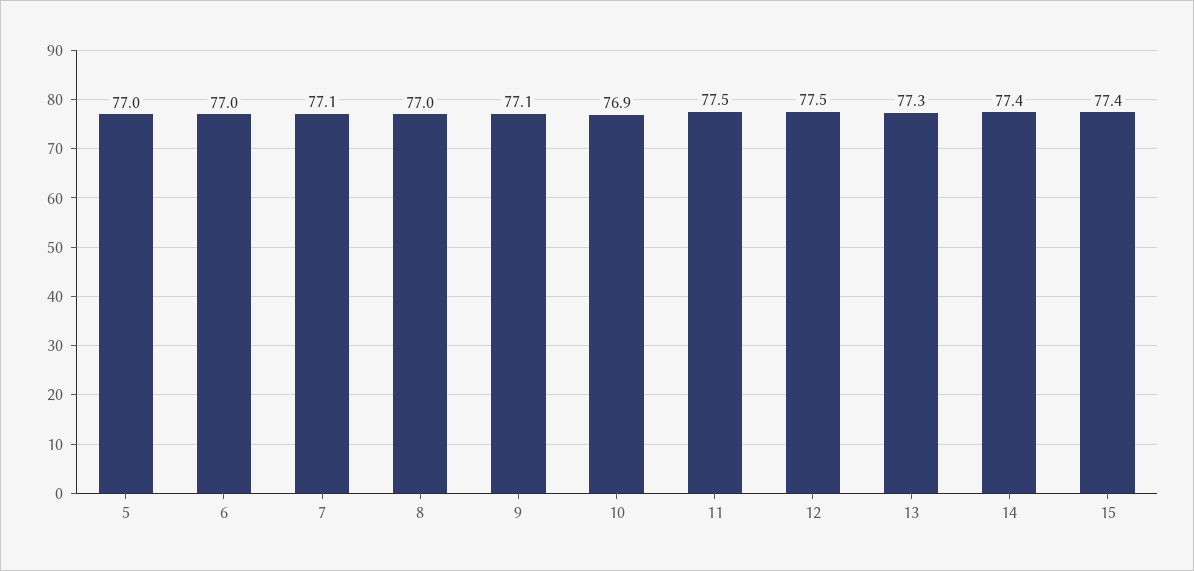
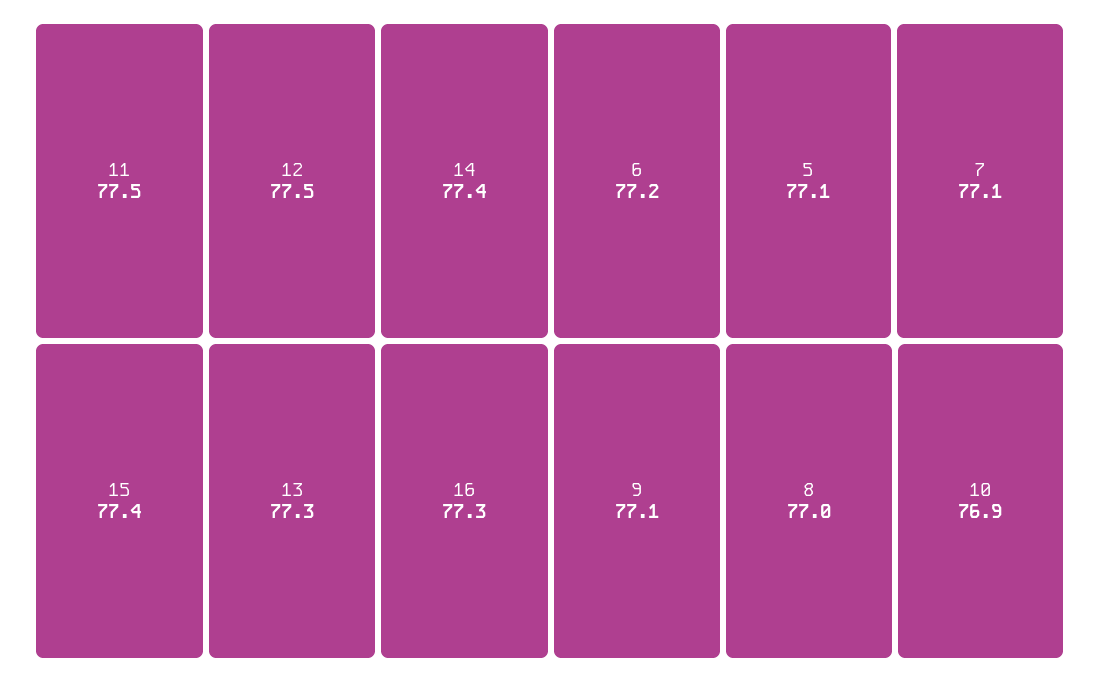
  {
-   "5": 77,
+   "5": 77.1,
-   "6": 77,
+   "6": 77.2,
    "7": 77.1,
    "8": 77,
    "9": 77.1,
    "10": 76.9,
    "11": 77.5,
    "12": 77.5,
    "13": 77.3,
    "14": 77.4,
-   "15": 77.4
+   "15": 77.4,
+   "16": 77.3
  }

